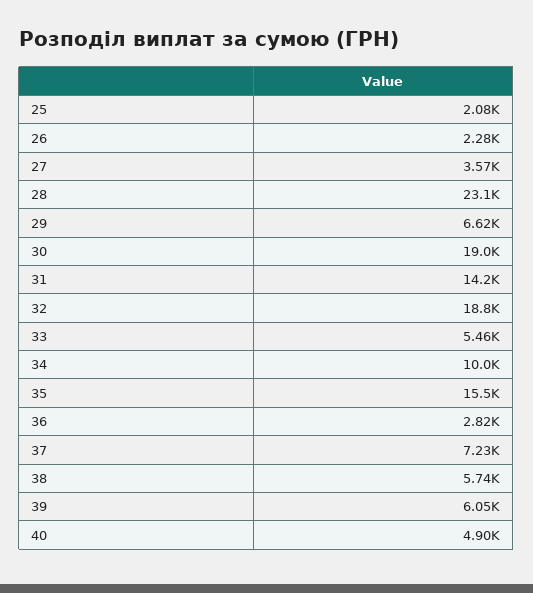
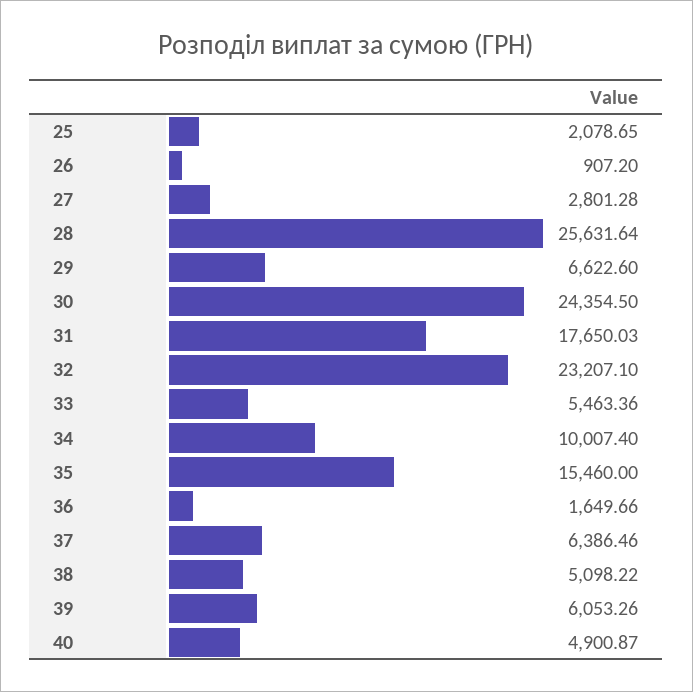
  {
    "25": 2078.65,
-   "26": 2280,
+   "26": 907.2,
-   "27": 3570,
+   "27": 2801.28,
-   "28": 23100,
+   "28": 25631.64,
    "29": 6622.6,
-   "30": 19000,
+   "30": 24354.5,
-   "31": 14200,
+   "31": 17650.03,
-   "32": 18800,
+   "32": 23207.1,
    "33": 5463.36,
    "34": 10007.4,
    "35": 15460,
-   "36": 2820,
+   "36": 1649.66,
-   "37": 7230,
+   "37": 6386.46,
-   "38": 5740,
+   "38": 5098.22,
    "39": 6053.26,
    "40": 4900.87
  }

